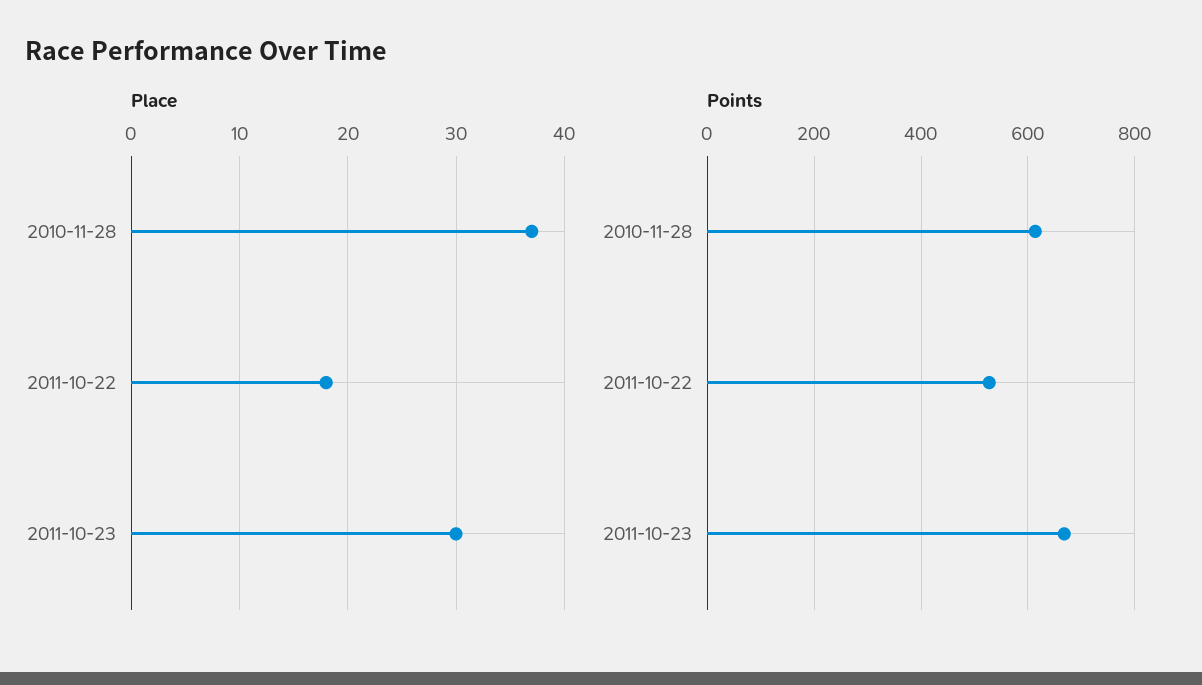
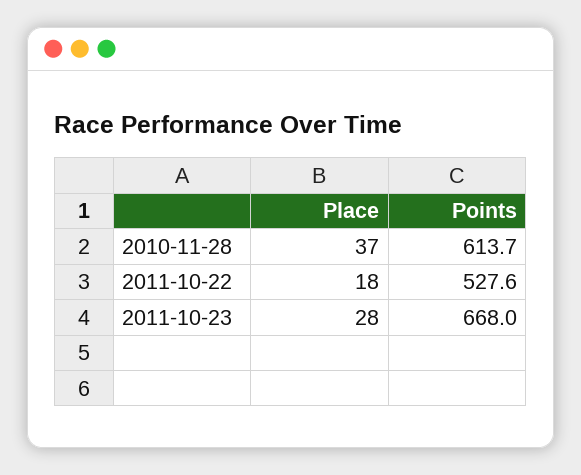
  {
    "Place": {
      "2010-11-28": 37,
      "2011-10-22": 18,
-     "2011-10-23": 30
+     "2011-10-23": 28
    },
    "Points": {
      "2010-11-28": 613.7,
      "2011-10-22": 527.6,
      "2011-10-23": 668
    }
  }

